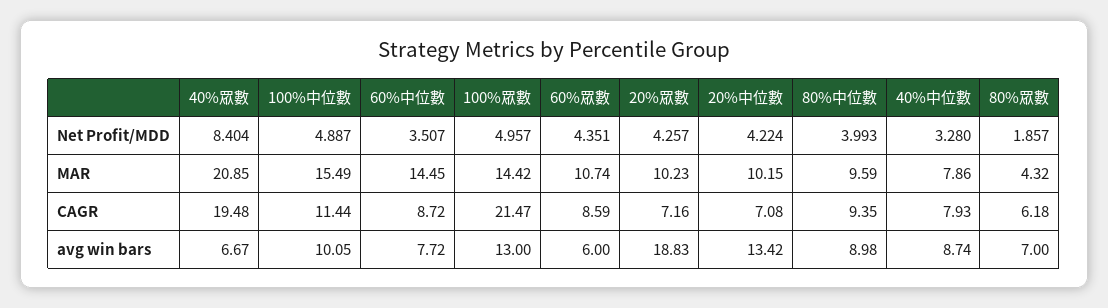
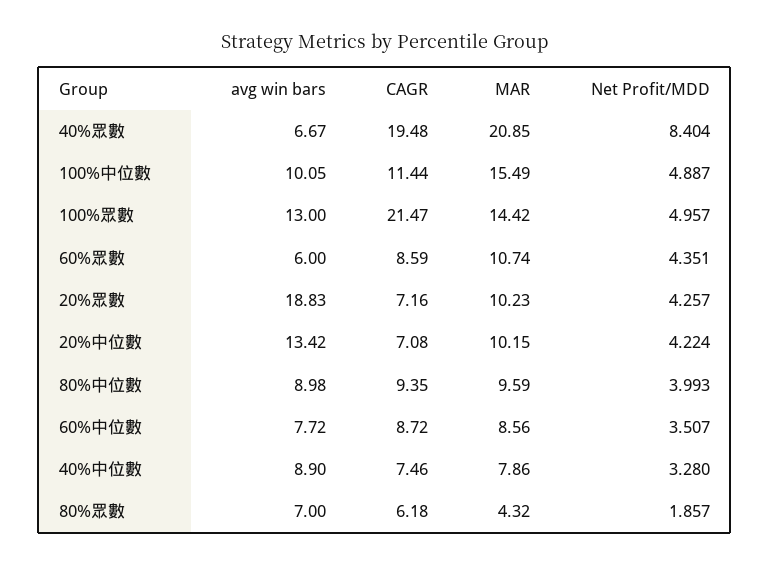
  {
    "40%眾數": {
      "Net Profit/MDD": 8.404,
      "MAR": 20.85,
      "CAGR": 19.48,
      "avg win bars": 6.67
    },
    "100%中位數": {
      "Net Profit/MDD": 4.887,
      "MAR": 15.49,
      "CAGR": 11.44,
      "avg win bars": 10.05
    },
    "60%中位數": {
      "Net Profit/MDD": 3.507,
-     "MAR": 14.45,
+     "MAR": 8.56,
      "CAGR": 8.72,
      "avg win bars": 7.72
    },
    "100%眾數": {
      "Net Profit/MDD": 4.957,
      "MAR": 14.42,
      "CAGR": 21.47,
      "avg win bars": 13
    },
    "60%眾數": {
      "Net Profit/MDD": 4.351,
      "MAR": 10.74,
      "CAGR": 8.59,
      "avg win bars": 6
    },
    "20%眾數": {
      "Net Profit/MDD": 4.257,
      "MAR": 10.23,
      "CAGR": 7.16,
      "avg win bars": 18.83
    },
    "20%中位數": {
      "Net Profit/MDD": 4.224,
      "MAR": 10.15,
      "CAGR": 7.08,
      "avg win bars": 13.42
    },
    "80%中位數": {
      "Net Profit/MDD": 3.993,
      "MAR": 9.59,
      "CAGR": 9.35,
      "avg win bars": 8.98
    },
    "40%中位數": {
      "Net Profit/MDD": 3.28,
      "MAR": 7.86,
-     "CAGR": 7.93,
+     "CAGR": 7.46,
-     "avg win bars": 8.74
+     "avg win bars": 8.9
    },
    "80%眾數": {
      "Net Profit/MDD": 1.857,
      "MAR": 4.32,
      "CAGR": 6.18,
      "avg win bars": 7
    }
  }

